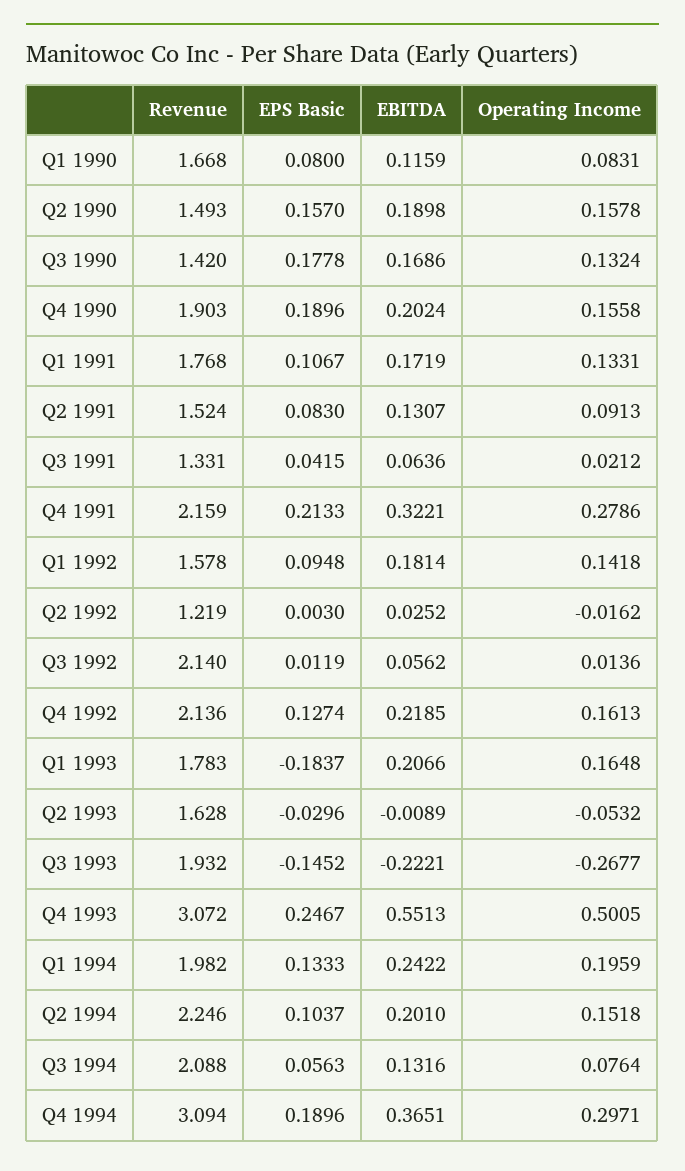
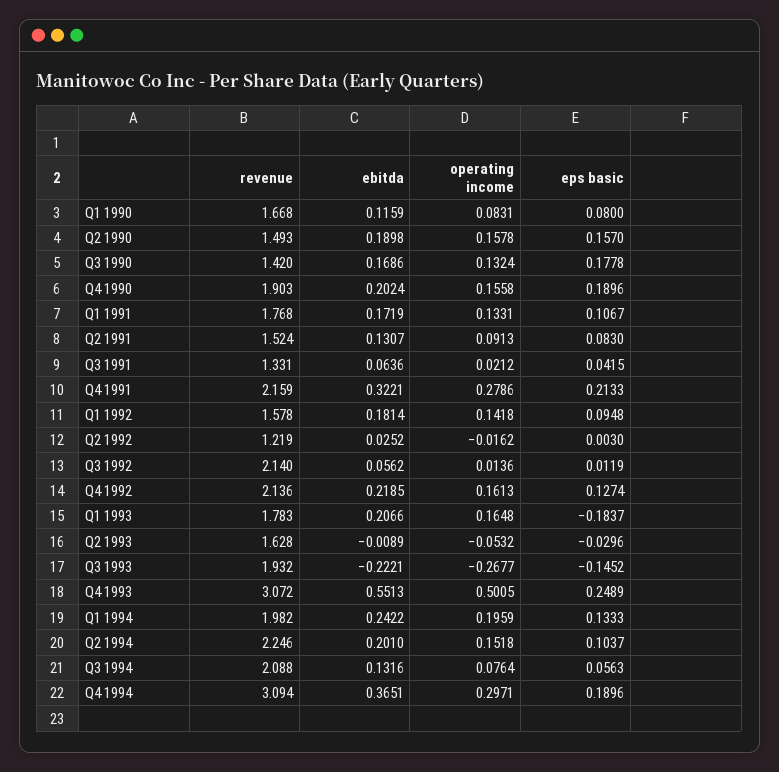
  {
    "Revenue": {
      "Q1 1990": 1.668,
      "Q2 1990": 1.493,
      "Q3 1990": 1.42,
      "Q4 1990": 1.903,
      "Q1 1991": 1.768,
      "Q2 1991": 1.524,
      "Q3 1991": 1.331,
      "Q4 1991": 2.159,
      "Q1 1992": 1.578,
      "Q2 1992": 1.219,
      "Q3 1992": 2.14,
      "Q4 1992": 2.136,
      "Q1 1993": 1.783,
      "Q2 1993": 1.628,
      "Q3 1993": 1.932,
      "Q4 1993": 3.072,
      "Q1 1994": 1.982,
      "Q2 1994": 2.246,
      "Q3 1994": 2.088,
      "Q4 1994": 3.094
    },
    "EPS Basic": {
      "Q1 1990": 0.08,
      "Q2 1990": 0.157,
      "Q3 1990": 0.1778,
      "Q4 1990": 0.1896,
      "Q1 1991": 0.1067,
      "Q2 1991": 0.083,
      "Q3 1991": 0.0415,
      "Q4 1991": 0.2133,
      "Q1 1992": 0.0948,
      "Q2 1992": 0.003,
      "Q3 1992": 0.0119,
      "Q4 1992": 0.1274,
      "Q1 1993": -0.1837,
      "Q2 1993": -0.0296,
      "Q3 1993": -0.1452,
-     "Q4 1993": 0.2467,
+     "Q4 1993": 0.2489,
      "Q1 1994": 0.1333,
      "Q2 1994": 0.1037,
      "Q3 1994": 0.0563,
      "Q4 1994": 0.1896
    },
    "EBITDA": {
      "Q1 1990": 0.1159,
      "Q2 1990": 0.1898,
      "Q3 1990": 0.1686,
      "Q4 1990": 0.2024,
      "Q1 1991": 0.1719,
      "Q2 1991": 0.1307,
      "Q3 1991": 0.0636,
      "Q4 1991": 0.3221,
      "Q1 1992": 0.1814,
      "Q2 1992": 0.0252,
      "Q3 1992": 0.0562,
      "Q4 1992": 0.2185,
      "Q1 1993": 0.2066,
      "Q2 1993": -0.0089,
      "Q3 1993": -0.2221,
      "Q4 1993": 0.5513,
      "Q1 1994": 0.2422,
      "Q2 1994": 0.201,
      "Q3 1994": 0.1316,
      "Q4 1994": 0.3651
    },
    "Operating Income": {
      "Q1 1990": 0.0831,
      "Q2 1990": 0.1578,
      "Q3 1990": 0.1324,
      "Q4 1990": 0.1558,
      "Q1 1991": 0.1331,
      "Q2 1991": 0.0913,
      "Q3 1991": 0.0212,
      "Q4 1991": 0.2786,
      "Q1 1992": 0.1418,
      "Q2 1992": -0.0162,
      "Q3 1992": 0.0136,
      "Q4 1992": 0.1613,
      "Q1 1993": 0.1648,
      "Q2 1993": -0.0532,
      "Q3 1993": -0.2677,
      "Q4 1993": 0.5005,
      "Q1 1994": 0.1959,
      "Q2 1994": 0.1518,
      "Q3 1994": 0.0764,
      "Q4 1994": 0.2971
    }
  }

